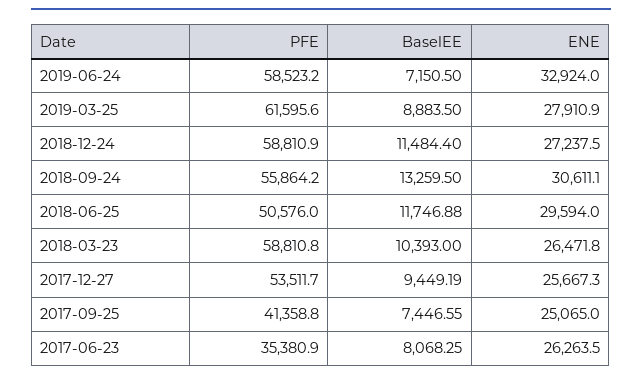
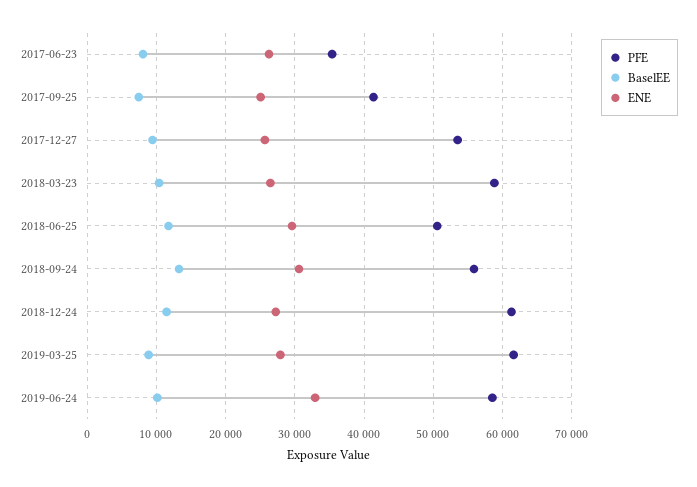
  {
    "PFE": {
      "2019-06-24": 58523.2,
      "2019-03-25": 61595.6,
-     "2018-12-24": 58810.9,
+     "2018-12-24": 61000,
      "2018-09-24": 55864.2,
      "2018-06-25": 50576,
      "2018-03-23": 58810.8,
      "2017-12-27": 53511.7,
      "2017-09-25": 41358.8,
      "2017-06-23": 35380.9
    },
    "BaselEE": {
-     "2019-06-24": 7150.5,
+     "2019-06-24": 10000,
      "2019-03-25": 8883.5,
      "2018-12-24": 11484.4,
      "2018-09-24": 13259.5,
      "2018-06-25": 11746.88,
      "2018-03-23": 10393,
      "2017-12-27": 9449.19,
      "2017-09-25": 7446.55,
      "2017-06-23": 8068.25
    },
    "ENE": {
      "2019-06-24": 32924,
      "2019-03-25": 27910.9,
      "2018-12-24": 27237.5,
      "2018-09-24": 30611.1,
      "2018-06-25": 29594,
      "2018-03-23": 26471.8,
      "2017-12-27": 25667.3,
      "2017-09-25": 25065,
      "2017-06-23": 26263.5
    }
  }

